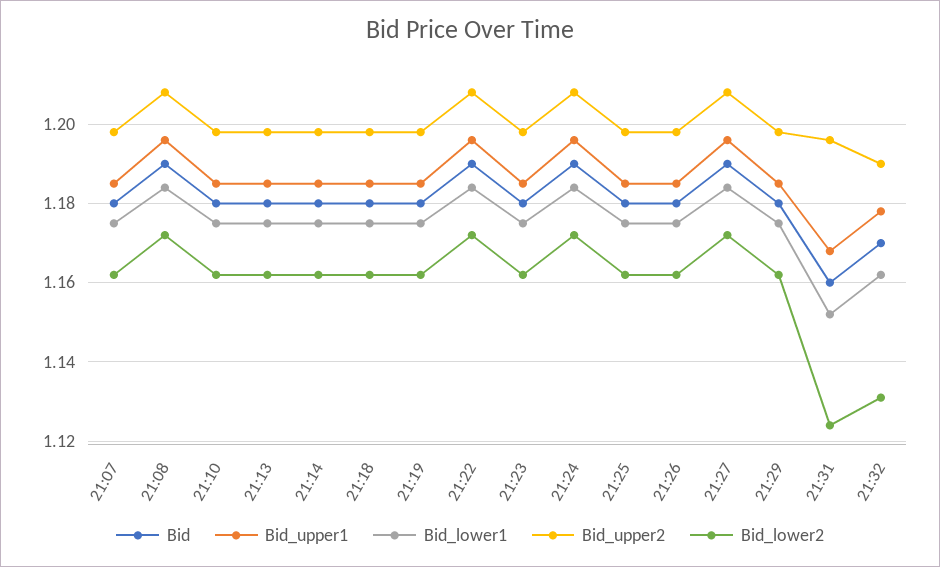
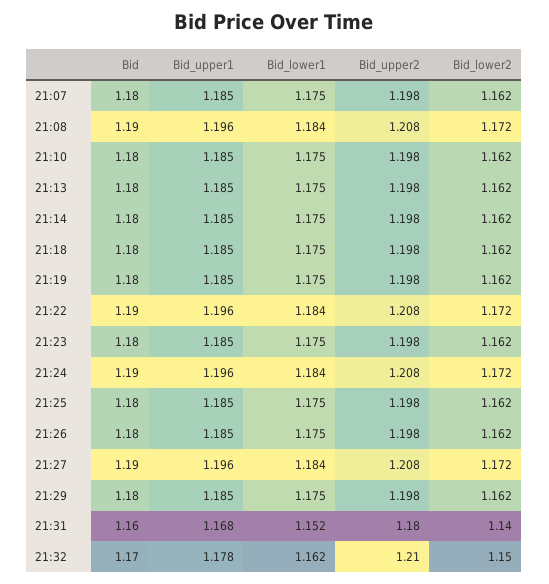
  {
    "Bid": {
      "21:07": 1.18,
      "21:08": 1.19,
      "21:10": 1.18,
      "21:13": 1.18,
      "21:14": 1.18,
      "21:18": 1.18,
      "21:19": 1.18,
      "21:22": 1.19,
      "21:23": 1.18,
      "21:24": 1.19,
      "21:25": 1.18,
      "21:26": 1.18,
      "21:27": 1.19,
      "21:29": 1.18,
      "21:31": 1.16,
      "21:32": 1.17
    },
    "Bid_upper1": {
      "21:07": 1.185,
      "21:08": 1.196,
      "21:10": 1.185,
      "21:13": 1.185,
      "21:14": 1.185,
      "21:18": 1.185,
      "21:19": 1.185,
      "21:22": 1.196,
      "21:23": 1.185,
      "21:24": 1.196,
      "21:25": 1.185,
      "21:26": 1.185,
      "21:27": 1.196,
      "21:29": 1.185,
      "21:31": 1.168,
      "21:32": 1.178
    },
    "Bid_lower1": {
      "21:07": 1.175,
      "21:08": 1.184,
      "21:10": 1.175,
      "21:13": 1.175,
      "21:14": 1.175,
      "21:18": 1.175,
      "21:19": 1.175,
      "21:22": 1.184,
      "21:23": 1.175,
      "21:24": 1.184,
      "21:25": 1.175,
      "21:26": 1.175,
      "21:27": 1.184,
      "21:29": 1.175,
      "21:31": 1.152,
      "21:32": 1.162
    },
    "Bid_upper2": {
      "21:07": 1.198,
      "21:08": 1.208,
      "21:10": 1.198,
      "21:13": 1.198,
      "21:14": 1.198,
      "21:18": 1.198,
      "21:19": 1.198,
      "21:22": 1.208,
      "21:23": 1.198,
      "21:24": 1.208,
      "21:25": 1.198,
      "21:26": 1.198,
      "21:27": 1.208,
      "21:29": 1.198,
-     "21:31": 1.195,
+     "21:31": 1.18,
-     "21:32": 1.19
+     "21:32": 1.21
    },
    "Bid_lower2": {
      "21:07": 1.162,
      "21:08": 1.172,
      "21:10": 1.162,
      "21:13": 1.162,
      "21:14": 1.162,
      "21:18": 1.162,
      "21:19": 1.162,
      "21:22": 1.172,
      "21:23": 1.162,
      "21:24": 1.172,
      "21:25": 1.162,
      "21:26": 1.162,
      "21:27": 1.172,
      "21:29": 1.162,
-     "21:31": 1.125,
+     "21:31": 1.14,
-     "21:32": 1.13
+     "21:32": 1.15
    }
  }

